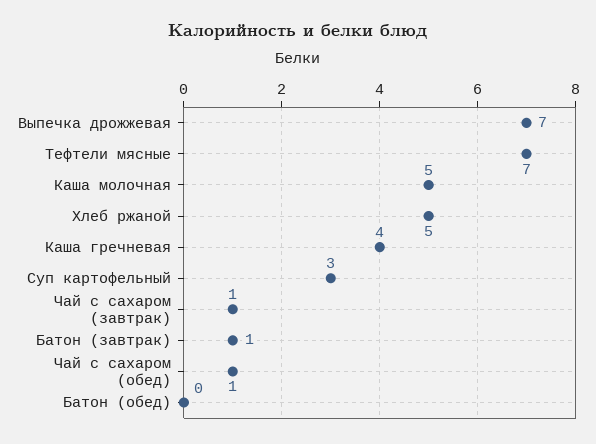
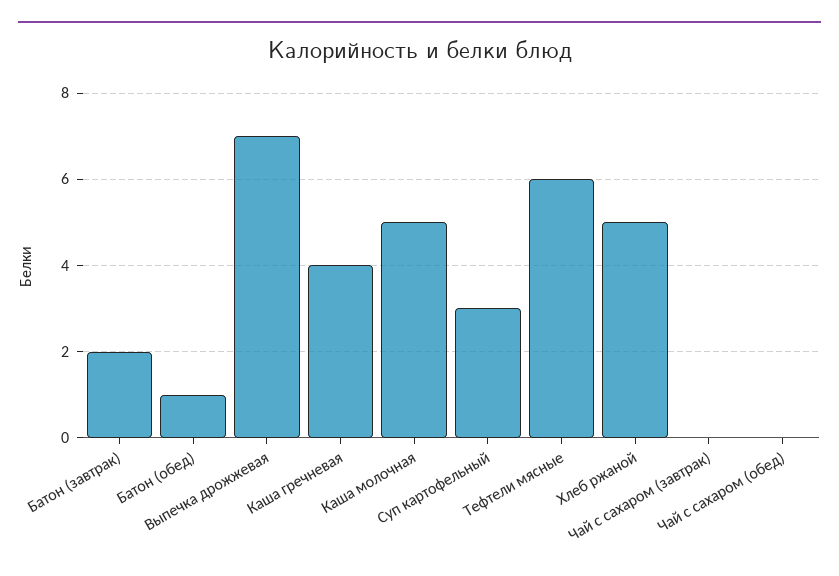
  {
    "Выпечка дрожжевая": 7,
-   "Тефтели мясные": 7,
+   "Тефтели мясные": 6,
    "Каша молочная": 5,
    "Хлеб ржаной": 5,
    "Каша гречневая": 4,
    "Суп картофельный": 3,
-   "Чай с сахаром (завтрак)": 1,
+   "Чай с сахаром (завтрак)": 0,
-   "Батон (завтрак)": 1,
+   "Батон (завтрак)": 2,
-   "Чай с сахаром (обед)": 1,
+   "Чай с сахаром (обед)": 0,
-   "Батон (обед)": 0
+   "Батон (обед)": 1
  }

